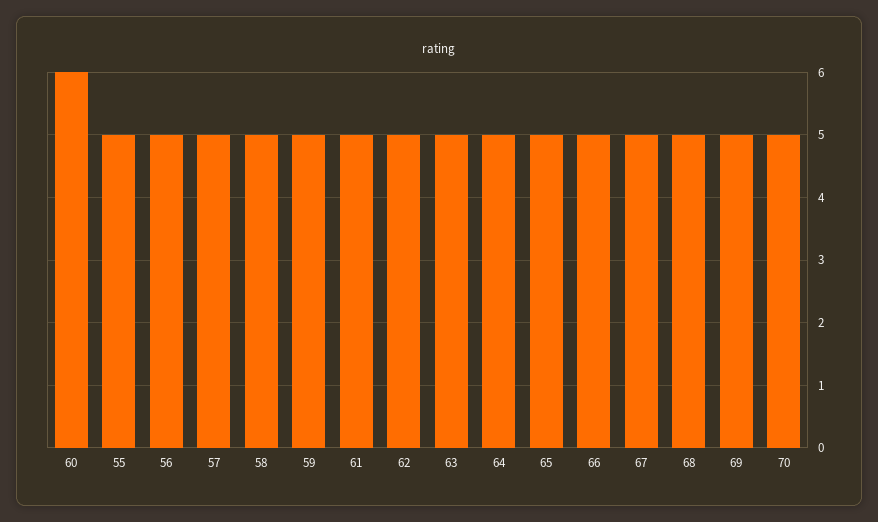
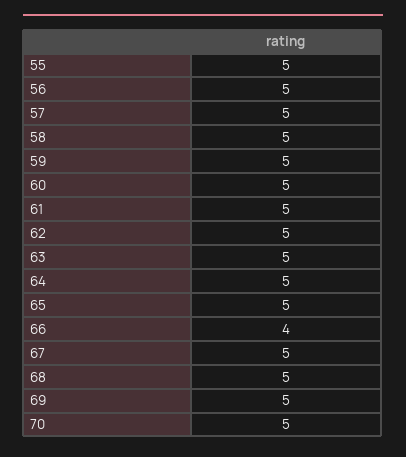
  {
-   "60": 6,
+   "60": 5,
    "55": 5,
    "56": 5,
    "57": 5,
    "58": 5,
    "59": 5,
    "61": 5,
    "62": 5,
    "63": 5,
    "64": 5,
    "65": 5,
-   "66": 5,
+   "66": 4,
    "67": 5,
    "68": 5,
    "69": 5,
    "70": 5
  }

